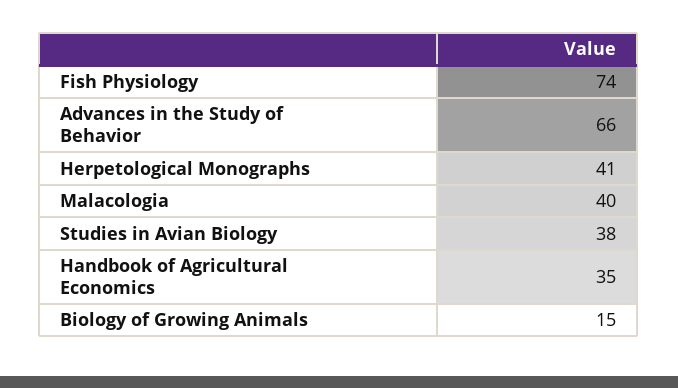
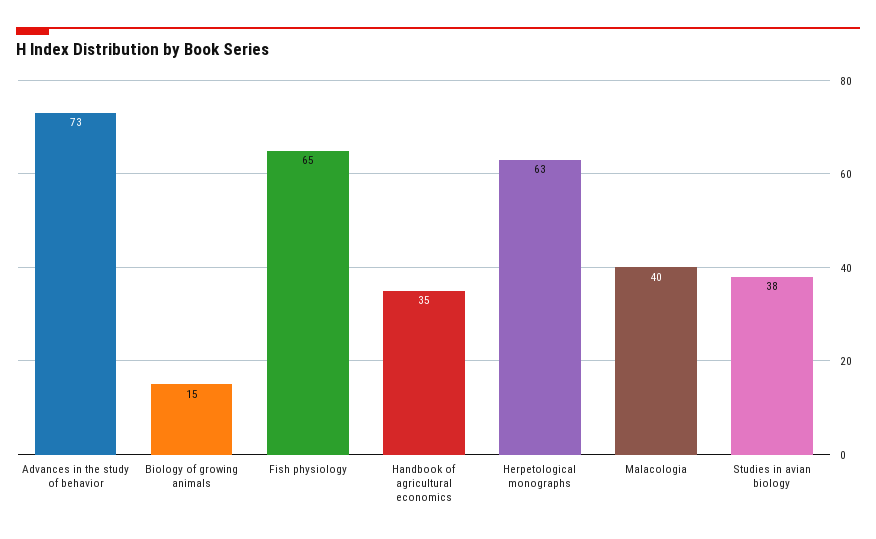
  {
-   "Fish Physiology": 74,
+   "Fish Physiology": 65,
-   "Advances in the Study of Behavior": 66,
+   "Advances in the Study of Behavior": 73,
-   "Herpetological Monographs": 41,
+   "Herpetological Monographs": 63,
    "Malacologia": 40,
    "Studies in Avian Biology": 38,
    "Handbook of Agricultural Economics": 35,
    "Biology of Growing Animals": 15
  }

